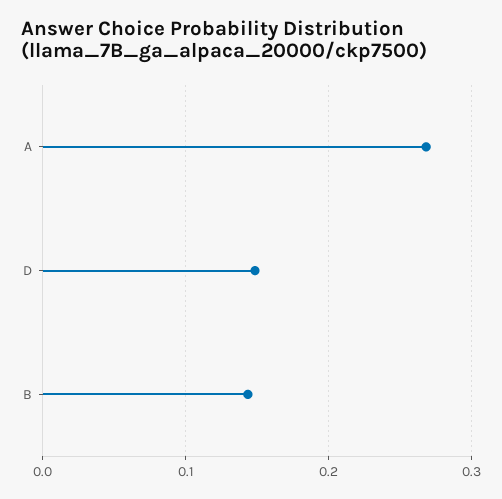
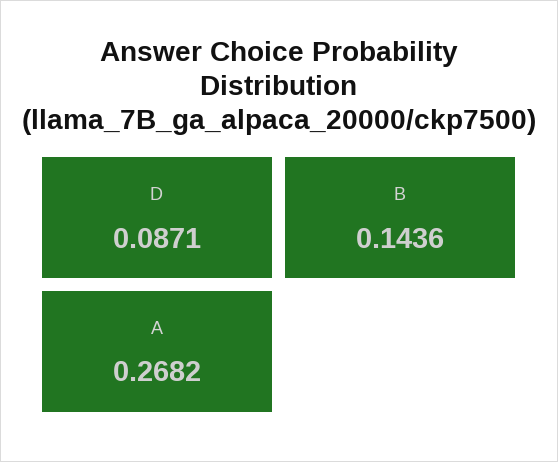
  {
    "A": 0.2682,
-   "D": 0.15,
+   "D": 0.0871,
    "B": 0.1436
  }

